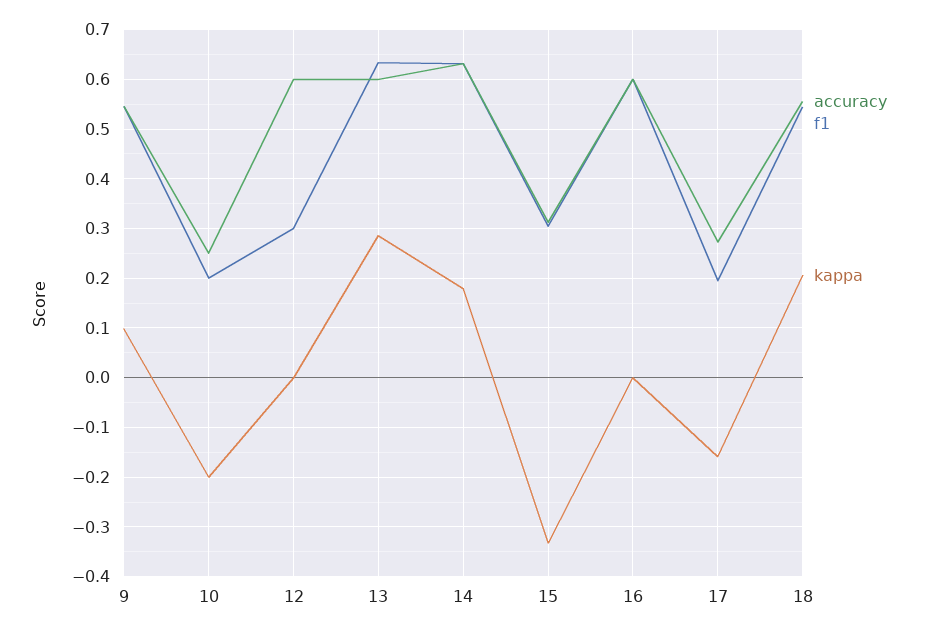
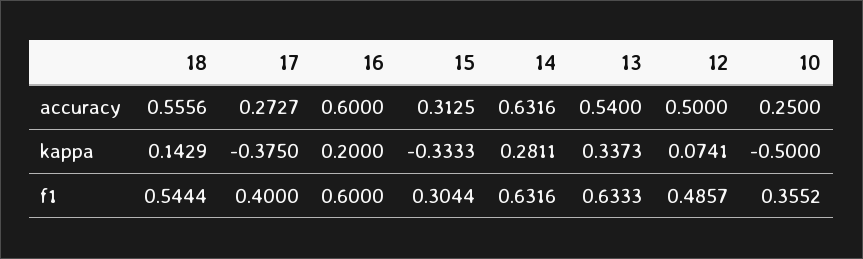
  {
    "accuracy": {
-     "9": 0.54,
      "10": 0.25,
-     "12": 0.6,
+     "12": 0.5,
-     "13": 0.6,
+     "13": 0.54,
      "14": 0.6316,
      "15": 0.3125,
      "16": 0.6,
      "17": 0.2727,
      "18": 0.5556
    },
    "f1": {
-     "9": 0.54,
-     "10": 0.2,
+     "10": 0.3552,
-     "12": 0.3,
+     "12": 0.4857,
      "13": 0.6333,
      "14": 0.6316,
      "15": 0.3044,
      "16": 0.6,
-     "17": 0.2,
+     "17": 0.4,
      "18": 0.5444
    },
    "kappa": {
-     "9": 0.1,
-     "10": -0.2,
+     "10": -0.5,
-     "12": 0,
+     "12": 0.0741,
-     "13": 0.28,
+     "13": 0.3373,
-     "14": 0.18,
+     "14": 0.2811,
      "15": -0.3333,
-     "16": 0,
+     "16": 0.2,
-     "17": -0.16,
+     "17": -0.375,
-     "18": 0.2
+     "18": 0.1429
    }
  }

